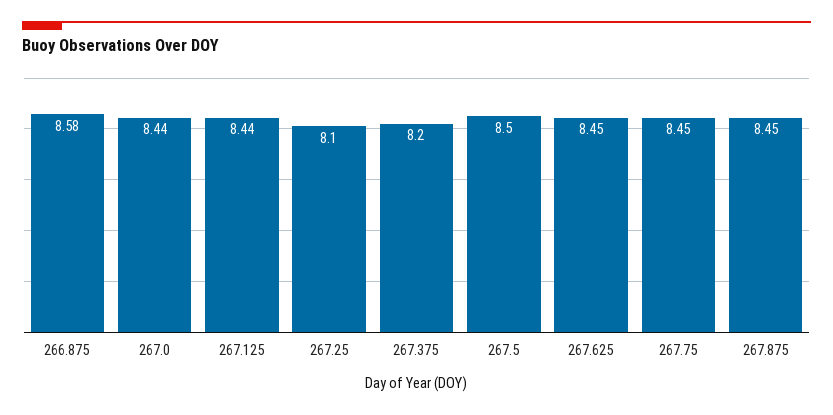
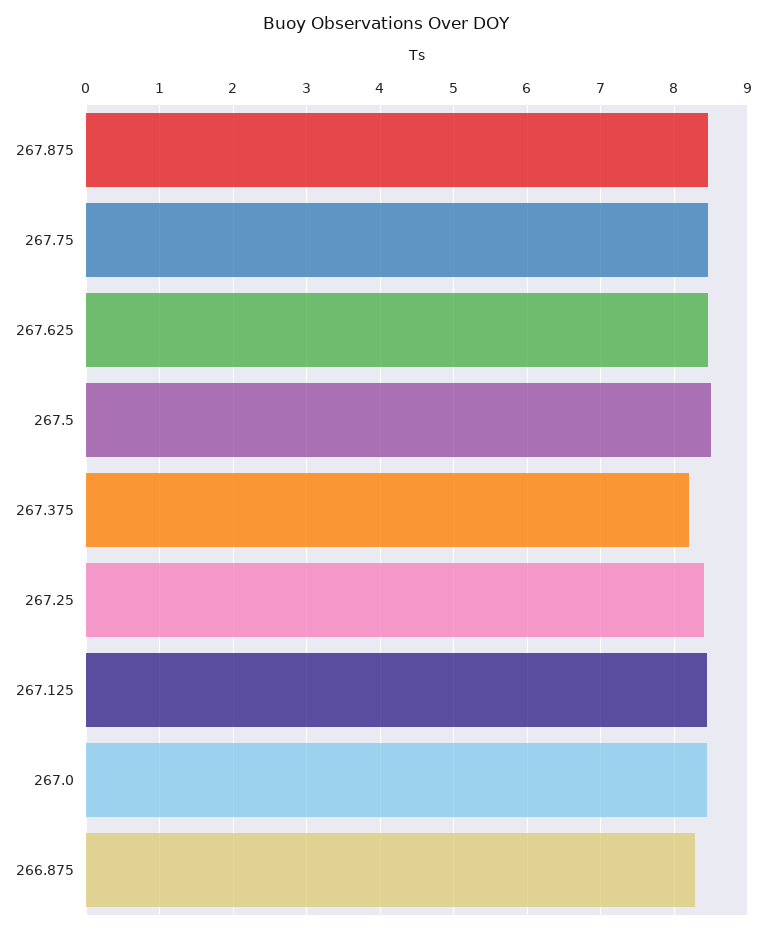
  {
-   "266.875": 8.58,
+   "266.875": 8.3,
    "267.0": 8.44,
    "267.125": 8.44,
-   "267.25": 8.1,
+   "267.25": 8.4,
    "267.375": 8.2,
    "267.5": 8.5,
    "267.625": 8.45,
    "267.75": 8.45,
    "267.875": 8.45
  }

